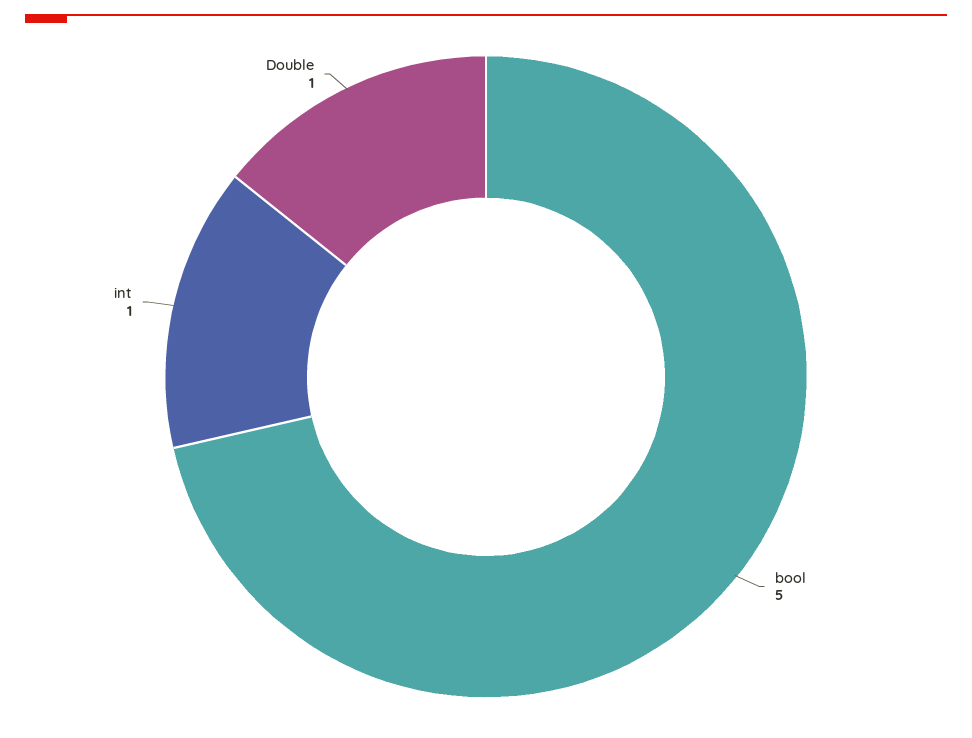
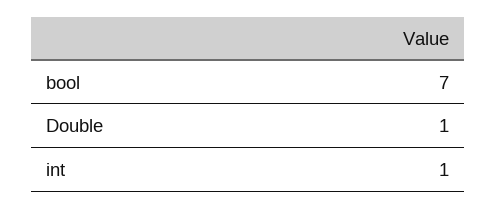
  {
-   "bool": 5,
+   "bool": 7,
    "int": 1,
    "Double": 1
  }

